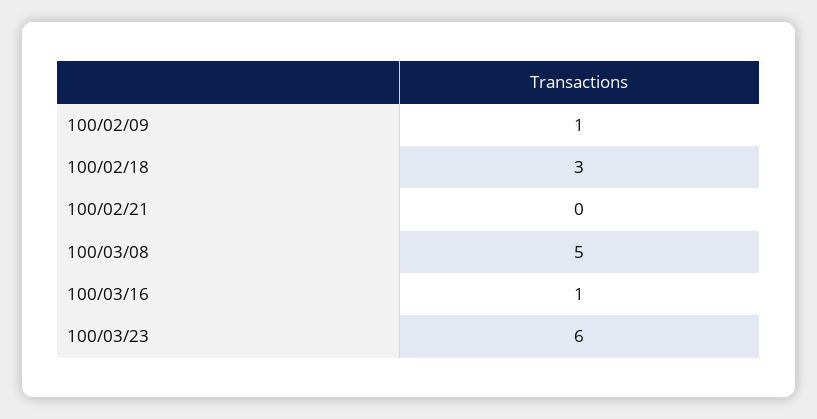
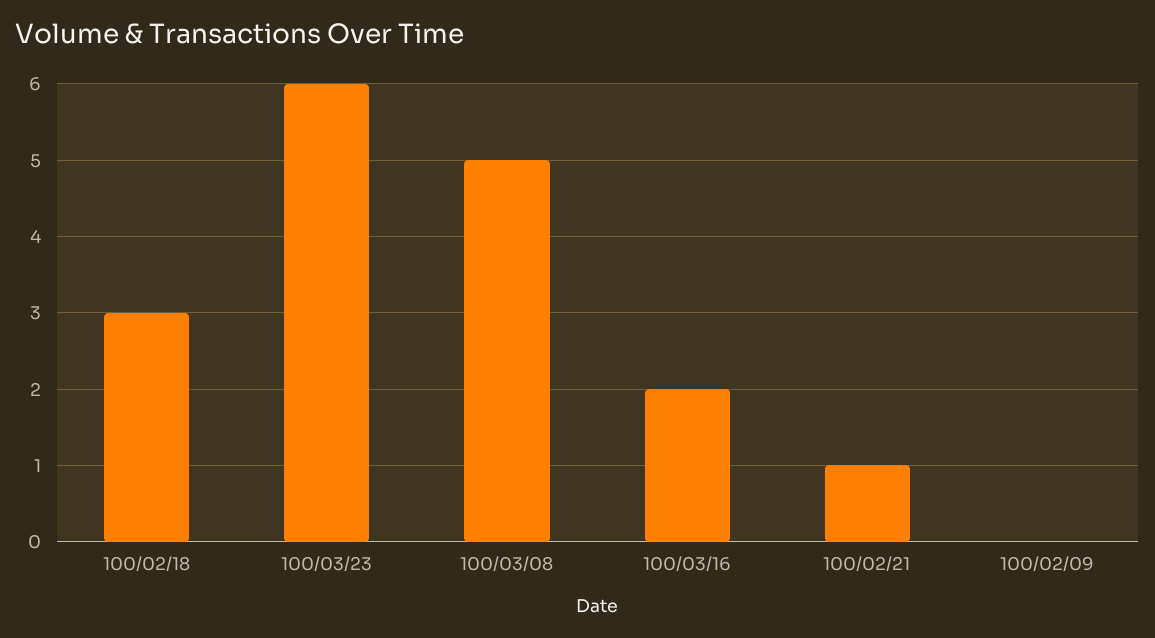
  {
-   "100/02/09": 1,
+   "100/02/09": 0,
    "100/02/18": 3,
-   "100/02/21": 0,
+   "100/02/21": 1,
    "100/03/08": 5,
-   "100/03/16": 1,
+   "100/03/16": 2,
    "100/03/23": 6
  }

